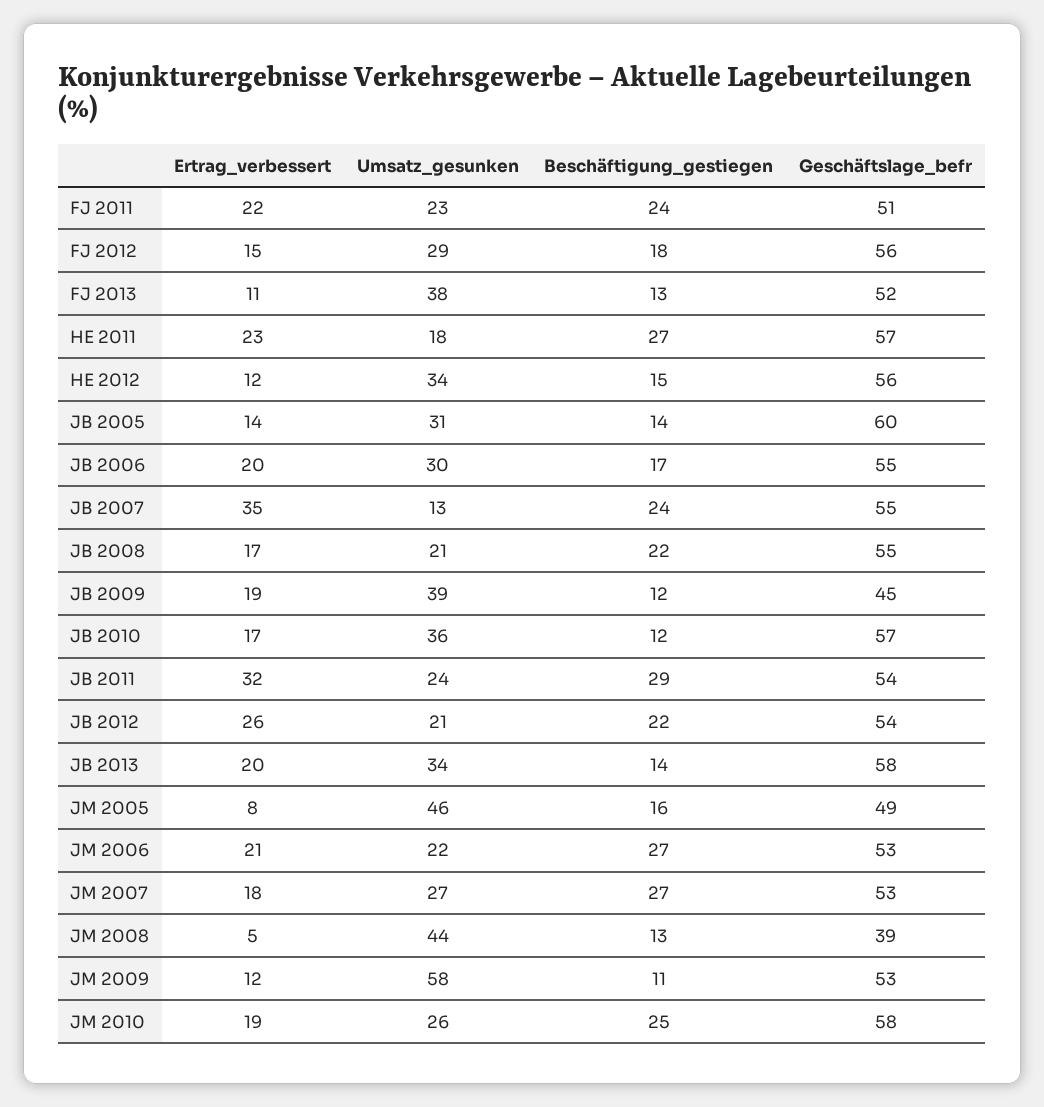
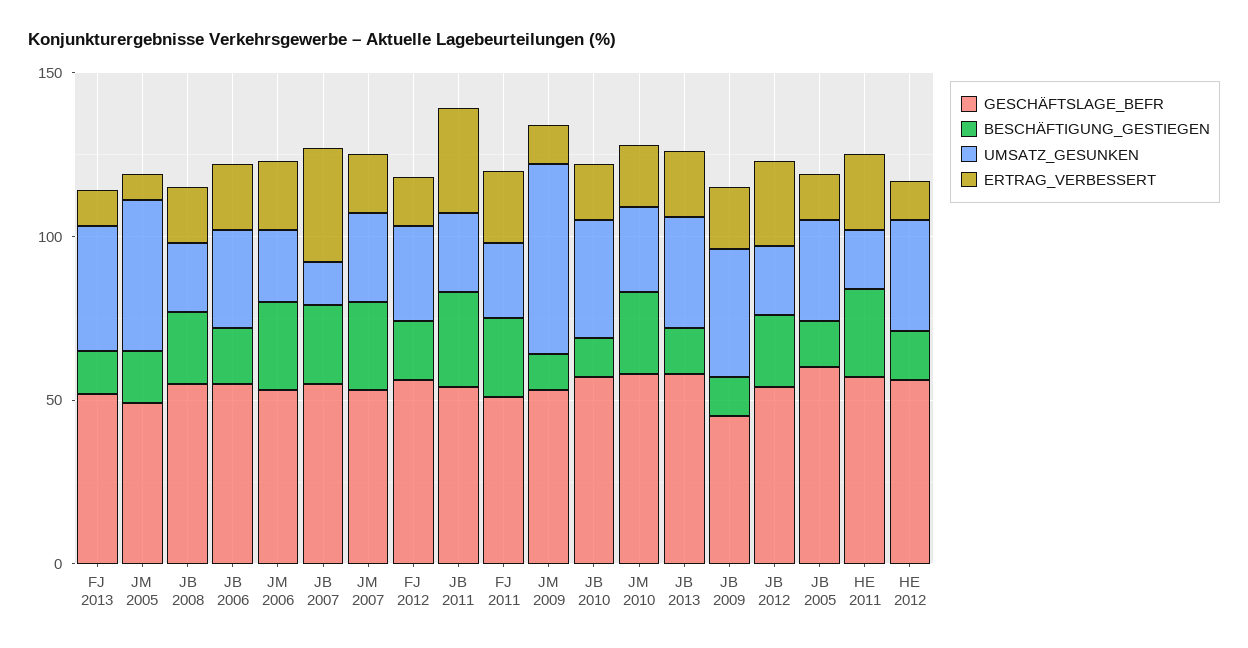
  {
    "Ertrag_verbessert": {
      "FJ 2011": 22,
      "FJ 2012": 15,
      "FJ 2013": 11,
      "HE 2011": 23,
      "HE 2012": 12,
      "JB 2005": 14,
      "JB 2006": 20,
      "JB 2007": 35,
      "JB 2008": 17,
      "JB 2009": 19,
      "JB 2010": 17,
      "JB 2011": 32,
      "JB 2012": 26,
      "JB 2013": 20,
      "JM 2005": 8,
      "JM 2006": 21,
      "JM 2007": 18,
-     "JM 2008": 5,
      "JM 2009": 12,
      "JM 2010": 19
    },
    "Umsatz_gesunken": {
      "FJ 2011": 23,
      "FJ 2012": 29,
      "FJ 2013": 38,
      "HE 2011": 18,
      "HE 2012": 34,
      "JB 2005": 31,
      "JB 2006": 30,
      "JB 2007": 13,
      "JB 2008": 21,
      "JB 2009": 39,
      "JB 2010": 36,
      "JB 2011": 24,
      "JB 2012": 21,
      "JB 2013": 34,
      "JM 2005": 46,
      "JM 2006": 22,
      "JM 2007": 27,
-     "JM 2008": 44,
      "JM 2009": 58,
      "JM 2010": 26
    },
    "Beschäftigung_gestiegen": {
      "FJ 2011": 24,
      "FJ 2012": 18,
      "FJ 2013": 13,
      "HE 2011": 27,
      "HE 2012": 15,
      "JB 2005": 14,
      "JB 2006": 17,
      "JB 2007": 24,
      "JB 2008": 22,
      "JB 2009": 12,
      "JB 2010": 12,
      "JB 2011": 29,
      "JB 2012": 22,
      "JB 2013": 14,
      "JM 2005": 16,
      "JM 2006": 27,
      "JM 2007": 27,
-     "JM 2008": 13,
      "JM 2009": 11,
      "JM 2010": 25
    },
    "Geschäftslage_befr": {
      "FJ 2011": 51,
      "FJ 2012": 56,
      "FJ 2013": 52,
      "HE 2011": 57,
      "HE 2012": 56,
      "JB 2005": 60,
      "JB 2006": 55,
      "JB 2007": 55,
      "JB 2008": 55,
      "JB 2009": 45,
      "JB 2010": 57,
      "JB 2011": 54,
      "JB 2012": 54,
      "JB 2013": 58,
      "JM 2005": 49,
      "JM 2006": 53,
      "JM 2007": 53,
-     "JM 2008": 39,
      "JM 2009": 53,
      "JM 2010": 58
    }
  }

